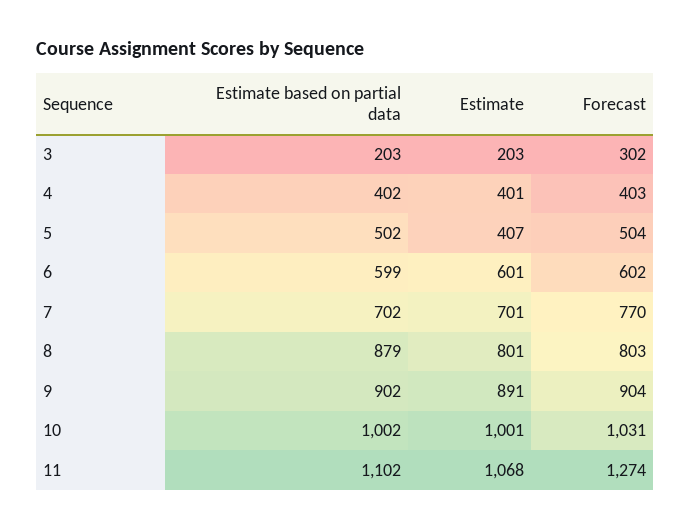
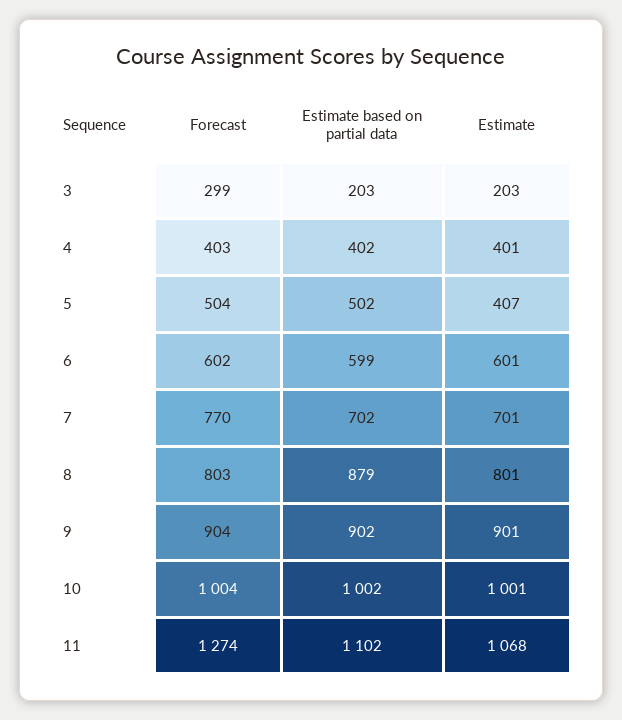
  {
    "Estimate based on partial data": {
      "3": 203,
      "4": 402,
      "5": 502,
      "6": 599,
      "7": 702,
      "8": 879,
      "9": 902,
      "10": 1002,
      "11": 1102
    },
    "Estimate": {
      "3": 203,
      "4": 401,
      "5": 407,
      "6": 601,
      "7": 701,
      "8": 801,
-     "9": 891,
+     "9": 901,
      "10": 1001,
      "11": 1068
    },
    "Forecast": {
-     "3": 302,
+     "3": 299,
      "4": 403,
      "5": 504,
      "6": 602,
      "7": 770,
      "8": 803,
      "9": 904,
-     "10": 1031,
+     "10": 1004,
      "11": 1274
    }
  }

